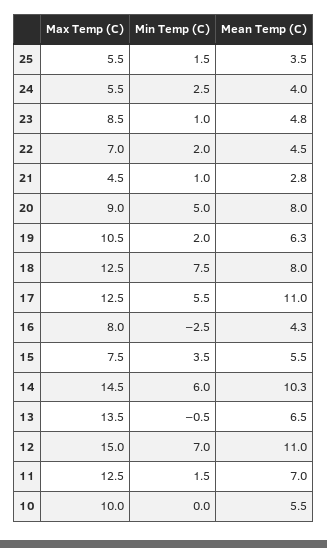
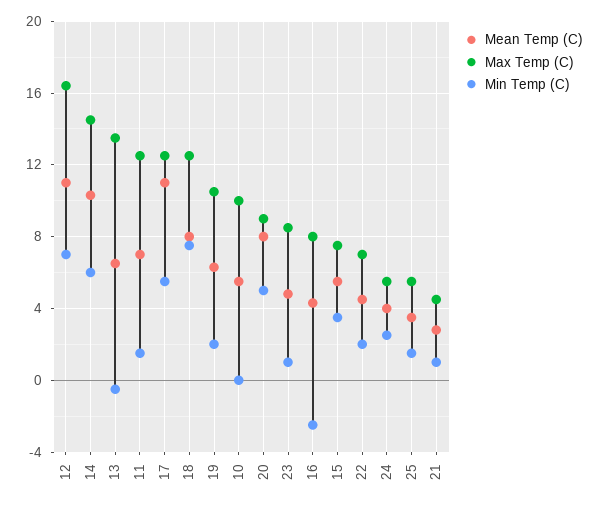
  {
    "Max Temp (C)": {
      "25": 5.5,
      "24": 5.5,
      "23": 8.5,
      "22": 7,
      "21": 4.5,
      "20": 9,
      "19": 10.5,
      "18": 12.5,
      "17": 12.5,
      "16": 8,
      "15": 7.5,
      "14": 14.5,
      "13": 13.5,
-     "12": 15,
+     "12": 16.5,
      "11": 12.5,
      "10": 10
    },
    "Min Temp (C)": {
      "25": 1.5,
      "24": 2.5,
      "23": 1,
      "22": 2,
      "21": 1,
      "20": 5,
      "19": 2,
      "18": 7.5,
      "17": 5.5,
      "16": -2.5,
      "15": 3.5,
      "14": 6,
      "13": -0.5,
      "12": 7,
      "11": 1.5,
      "10": 0
    },
    "Mean Temp (C)": {
      "25": 3.5,
      "24": 4,
      "23": 4.8,
      "22": 4.5,
      "21": 2.8,
      "20": 8,
      "19": 6.3,
      "18": 8,
      "17": 11,
      "16": 4.3,
      "15": 5.5,
      "14": 10.3,
      "13": 6.5,
      "12": 11,
      "11": 7,
      "10": 5.5
    }
  }

